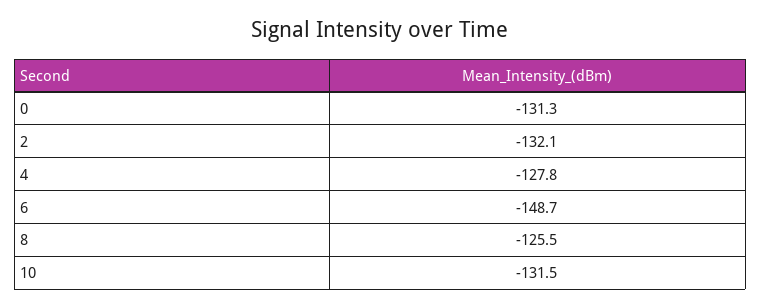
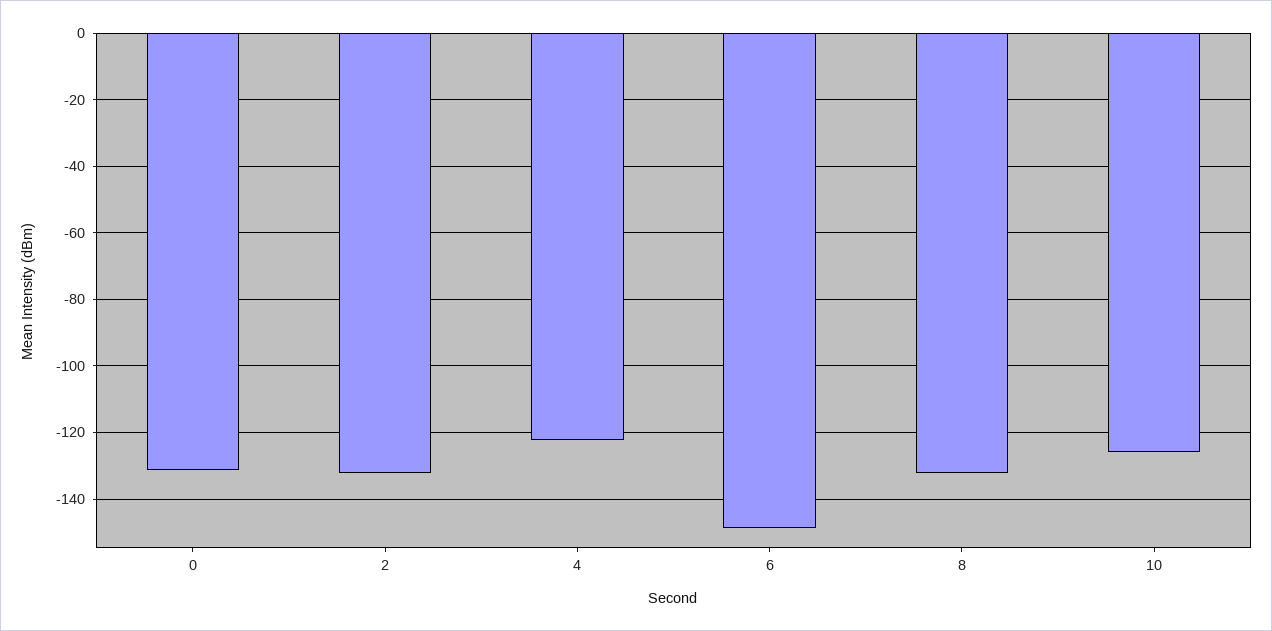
  {
    "0": -131.3,
    "2": -132.1,
-   "4": -127.8,
+   "4": -122,
    "6": -148.7,
-   "8": -125.5,
+   "8": -132,
-   "10": -131.5
+   "10": -126
  }

